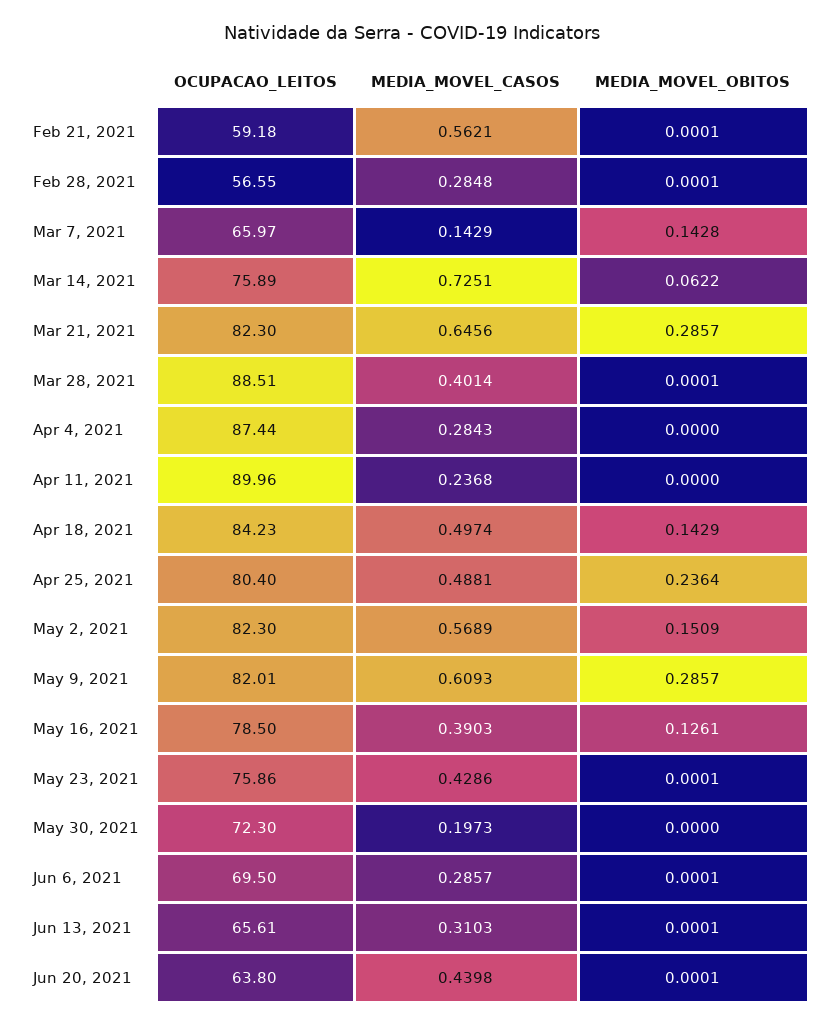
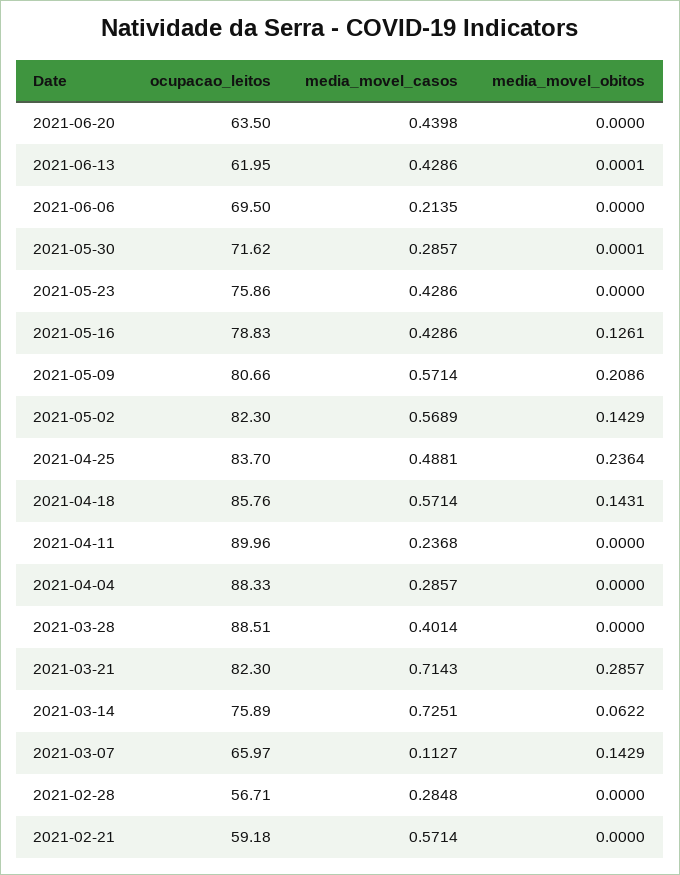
  {
    "OCUPACAO_LEITOS": {
      "Feb 21, 2021": 59.18,
-     "Feb 28, 2021": 56.55,
+     "Feb 28, 2021": 56.71,
      "Mar 7, 2021": 65.97,
      "Mar 14, 2021": 75.89,
      "Mar 21, 2021": 82.3,
      "Mar 28, 2021": 88.51,
-     "Apr 4, 2021": 87.44,
+     "Apr 4, 2021": 88.33,
      "Apr 11, 2021": 89.96,
-     "Apr 18, 2021": 84.23,
+     "Apr 18, 2021": 85.76,
-     "Apr 25, 2021": 80.4,
+     "Apr 25, 2021": 83.7,
      "May 2, 2021": 82.3,
-     "May 9, 2021": 82.01,
+     "May 9, 2021": 80.66,
-     "May 16, 2021": 78.5,
+     "May 16, 2021": 78.83,
      "May 23, 2021": 75.86,
-     "May 30, 2021": 72.3,
+     "May 30, 2021": 71.62,
      "Jun 6, 2021": 69.5,
-     "Jun 13, 2021": 65.61,
+     "Jun 13, 2021": 61.95,
-     "Jun 20, 2021": 63.8
+     "Jun 20, 2021": 63.5
    },
    "MEDIA_MOVEL_CASOS": {
-     "Feb 21, 2021": 0.5621,
+     "Feb 21, 2021": 0.5714,
      "Feb 28, 2021": 0.2848,
-     "Mar 7, 2021": 0.1429,
+     "Mar 7, 2021": 0.1127,
      "Mar 14, 2021": 0.7251,
-     "Mar 21, 2021": 0.6456,
+     "Mar 21, 2021": 0.7143,
      "Mar 28, 2021": 0.4014,
-     "Apr 4, 2021": 0.2843,
+     "Apr 4, 2021": 0.2857,
      "Apr 11, 2021": 0.2368,
-     "Apr 18, 2021": 0.4974,
+     "Apr 18, 2021": 0.5714,
      "Apr 25, 2021": 0.4881,
      "May 2, 2021": 0.5689,
-     "May 9, 2021": 0.6093,
+     "May 9, 2021": 0.5714,
-     "May 16, 2021": 0.3903,
+     "May 16, 2021": 0.4286,
      "May 23, 2021": 0.4286,
-     "May 30, 2021": 0.1973,
+     "May 30, 2021": 0.2857,
-     "Jun 6, 2021": 0.2857,
+     "Jun 6, 2021": 0.2135,
-     "Jun 13, 2021": 0.3103,
+     "Jun 13, 2021": 0.4286,
      "Jun 20, 2021": 0.4398
    },
    "MEDIA_MOVEL_OBITOS": {
-     "Feb 21, 2021": 0.0001,
+     "Feb 21, 2021": 0,
-     "Feb 28, 2021": 0.0001,
+     "Feb 28, 2021": 0,
-     "Mar 7, 2021": 0.1428,
+     "Mar 7, 2021": 0.1429,
      "Mar 14, 2021": 0.0622,
      "Mar 21, 2021": 0.2857,
-     "Mar 28, 2021": 0.0001,
+     "Mar 28, 2021": 0,
      "Apr 4, 2021": 0,
      "Apr 11, 2021": 0,
-     "Apr 18, 2021": 0.1429,
+     "Apr 18, 2021": 0.1431,
      "Apr 25, 2021": 0.2364,
-     "May 2, 2021": 0.1509,
+     "May 2, 2021": 0.1429,
-     "May 9, 2021": 0.2857,
+     "May 9, 2021": 0.2086,
      "May 16, 2021": 0.1261,
-     "May 23, 2021": 0.0001,
+     "May 23, 2021": 0,
-     "May 30, 2021": 0,
+     "May 30, 2021": 0.0001,
-     "Jun 6, 2021": 0.0001,
+     "Jun 6, 2021": 0,
      "Jun 13, 2021": 0.0001,
-     "Jun 20, 2021": 0.0001
+     "Jun 20, 2021": 0
    }
  }

